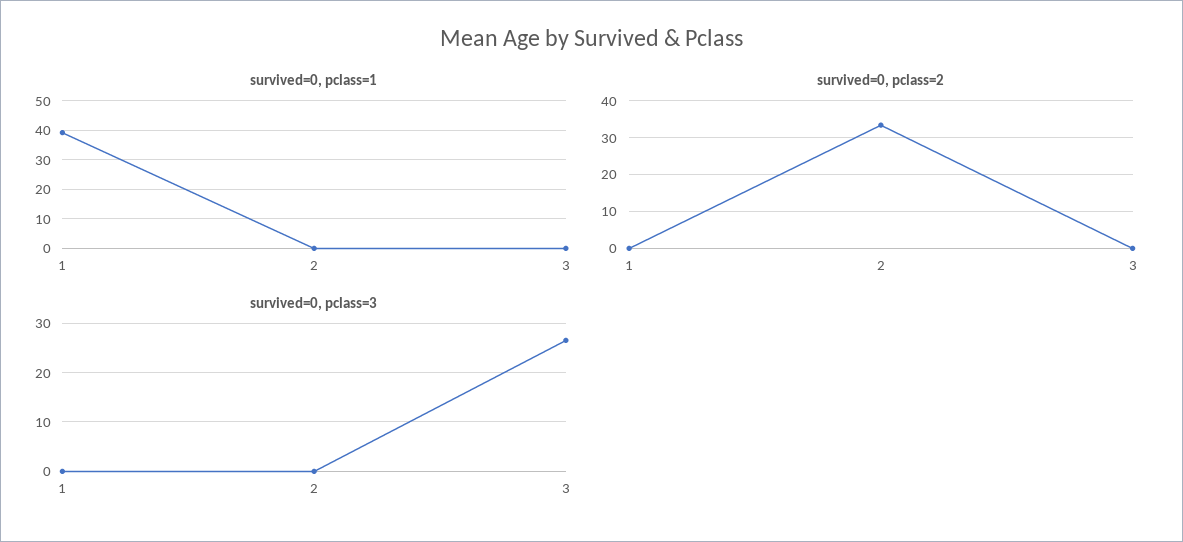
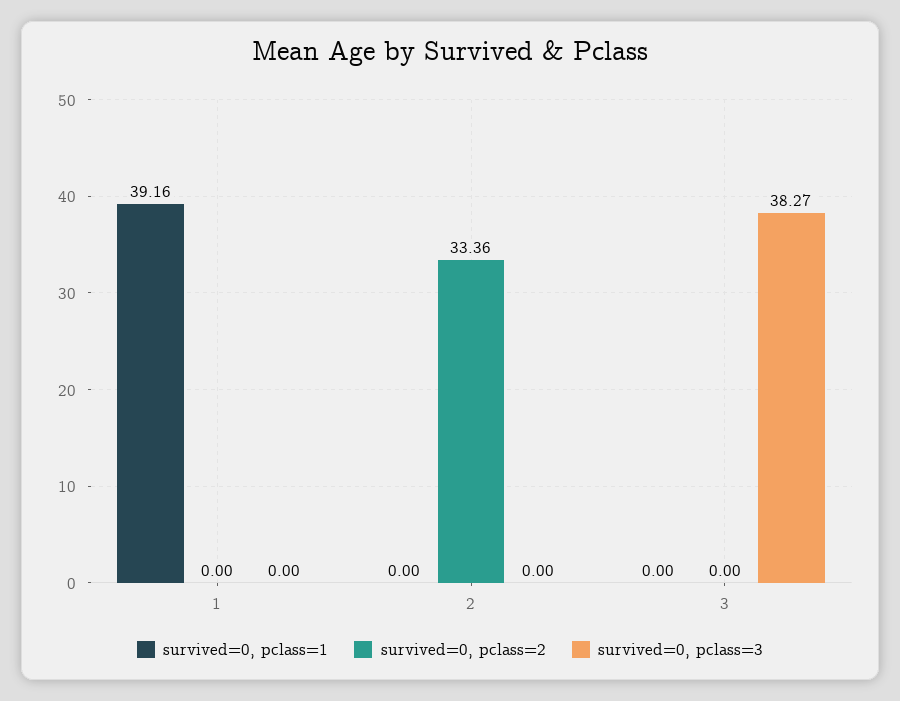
  {
    "survived=0, pclass=1": {
      "1": 39.16,
      "2": 0,
      "3": 0
    },
    "survived=0, pclass=2": {
      "1": 0,
      "2": 33.36,
      "3": 0
    },
    "survived=0, pclass=3": {
      "1": 0,
      "2": 0,
-     "3": 26
+     "3": 38.27
    }
  }

